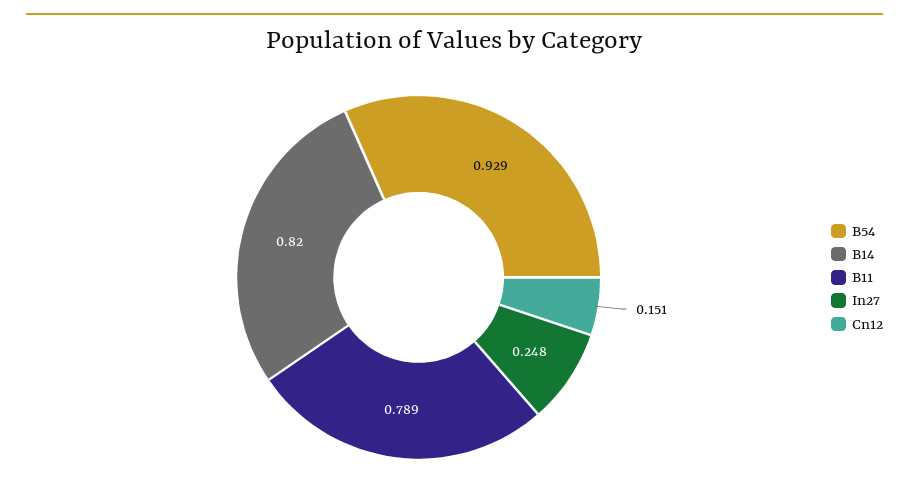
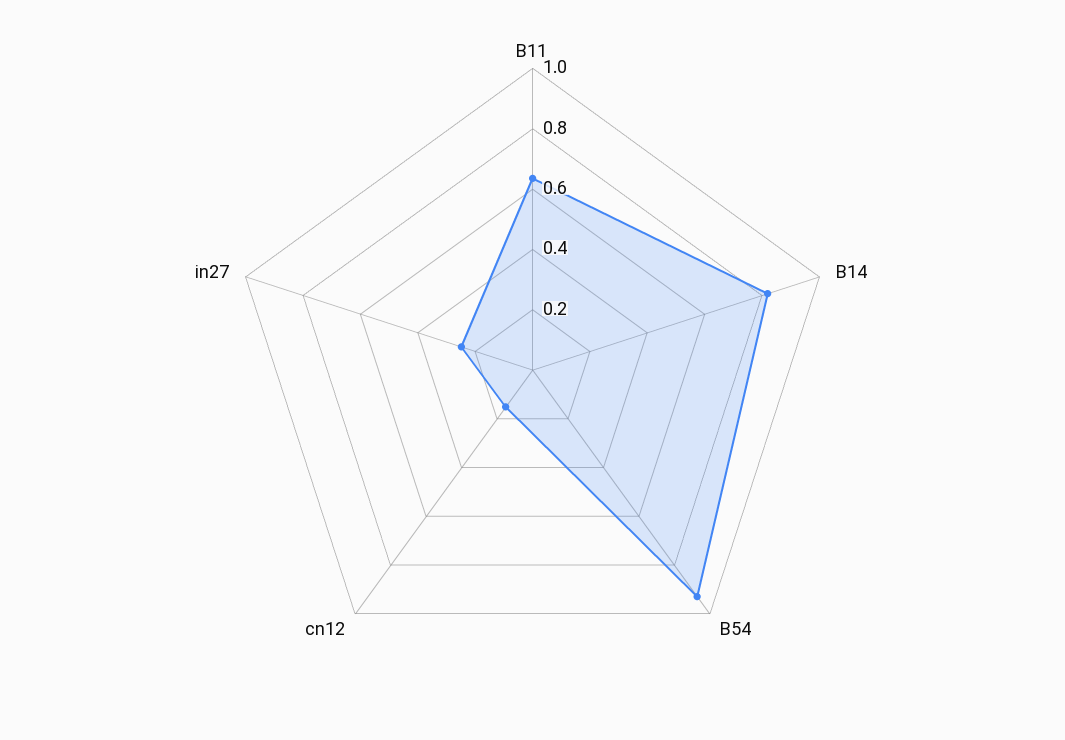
  {
    "B54": 0.929,
    "B14": 0.82,
-   "B11": 0.789,
+   "B11": 0.65,
    "In27": 0.248,
    "Cn12": 0.151
  }

